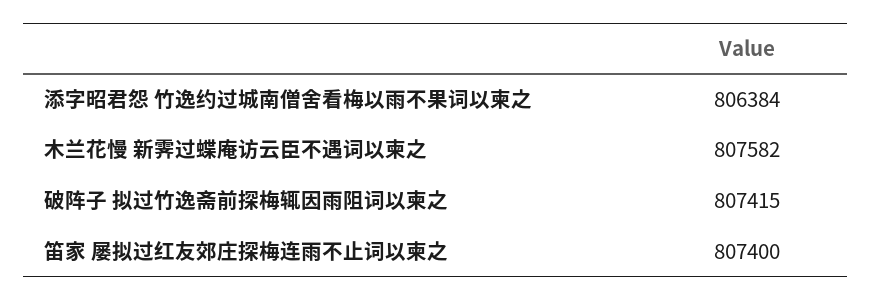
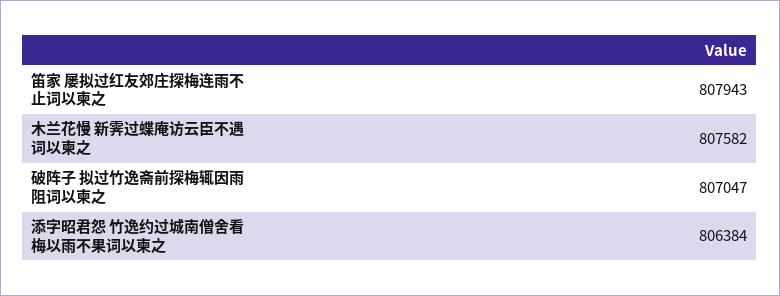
  {
    "添字昭君怨 竹逸约过城南僧舍看梅以雨不果词以柬之": 806384,
    "木兰花慢 新霁过蝶庵访云臣不遇词以柬之": 807582,
-   "破阵子 拟过竹逸斋前探梅辄因雨阻词以柬之": 807415,
+   "破阵子 拟过竹逸斋前探梅辄因雨阻词以柬之": 807047,
-   "笛家 屡拟过红友郊庄探梅连雨不止词以柬之": 807400
+   "笛家 屡拟过红友郊庄探梅连雨不止词以柬之": 807943
  }

